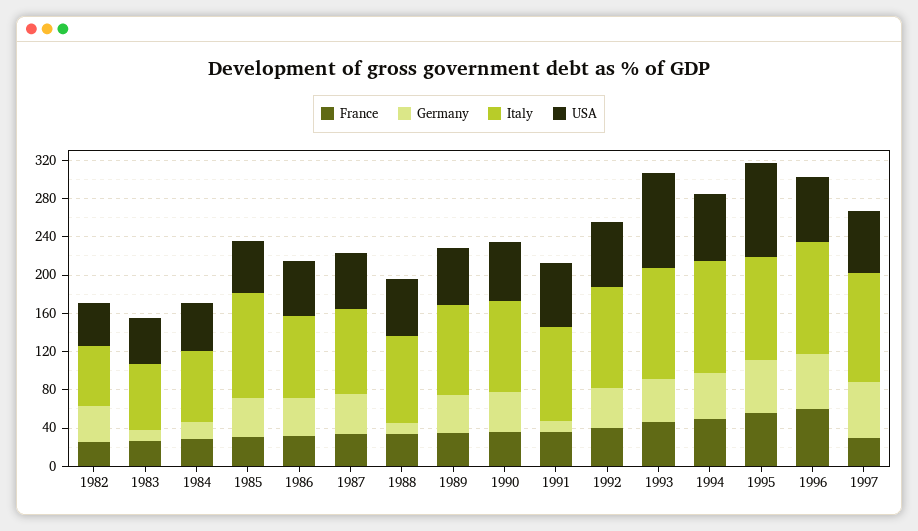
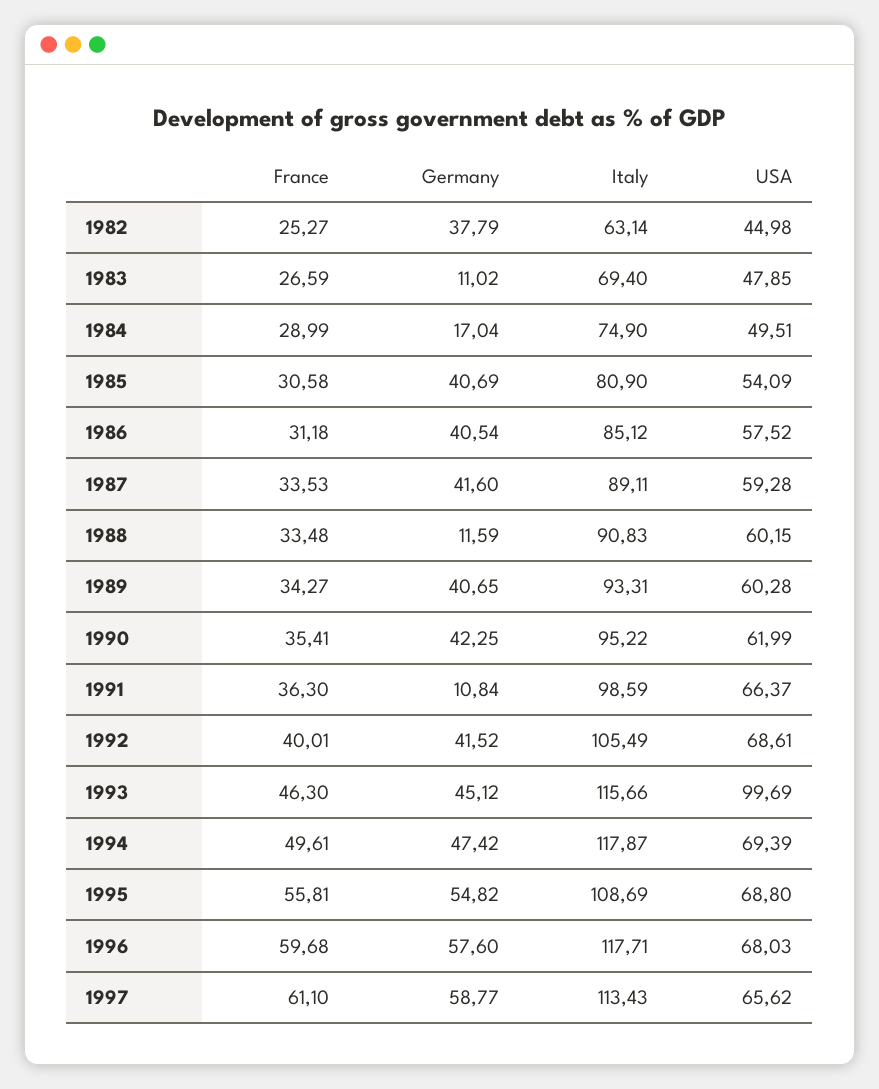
  {
    "France": {
      "1982": 25.27,
      "1983": 26.59,
      "1984": 28.99,
      "1985": 30.58,
      "1986": 31.18,
      "1987": 33.53,
      "1988": 33.48,
      "1989": 34.27,
      "1990": 35.41,
      "1991": 36.3,
      "1992": 40.01,
      "1993": 46.3,
      "1994": 49.61,
      "1995": 55.81,
      "1996": 59.68,
-     "1997": 30
+     "1997": 61.1
    },
    "Germany": {
      "1982": 37.79,
      "1983": 11.02,
      "1984": 17.04,
      "1985": 40.69,
      "1986": 40.54,
      "1987": 41.6,
      "1988": 11.59,
      "1989": 40.65,
      "1990": 42.25,
      "1991": 10.84,
      "1992": 41.52,
      "1993": 45.12,
      "1994": 47.42,
      "1995": 54.82,
      "1996": 57.6,
      "1997": 58.77
    },
    "Italy": {
      "1982": 63.14,
      "1983": 69.4,
      "1984": 74.9,
-     "1985": 110,
+     "1985": 80.9,
      "1986": 85.12,
      "1987": 89.11,
      "1988": 90.83,
      "1989": 93.31,
      "1990": 95.22,
      "1991": 98.59,
      "1992": 105.49,
      "1993": 115.66,
      "1994": 117.87,
      "1995": 108.69,
      "1996": 117.71,
      "1997": 113.43
    },
    "USA": {
      "1982": 44.98,
      "1983": 47.85,
      "1984": 49.51,
      "1985": 54.09,
      "1986": 57.52,
      "1987": 59.28,
      "1988": 60.15,
      "1989": 60.28,
      "1990": 61.99,
      "1991": 66.37,
      "1992": 68.61,
      "1993": 99.69,
      "1994": 69.39,
-     "1995": 100,
+     "1995": 68.8,
      "1996": 68.03,
      "1997": 65.62
    }
  }

